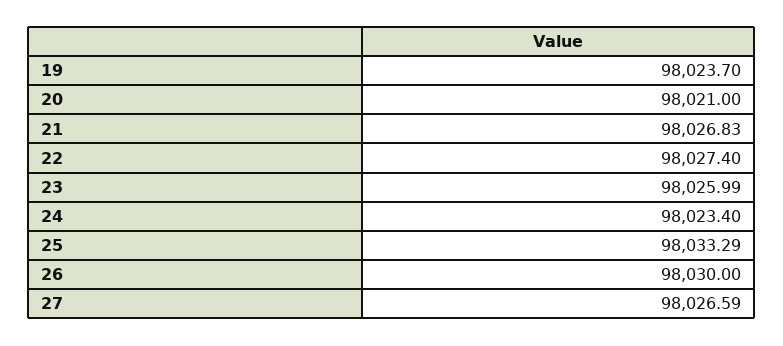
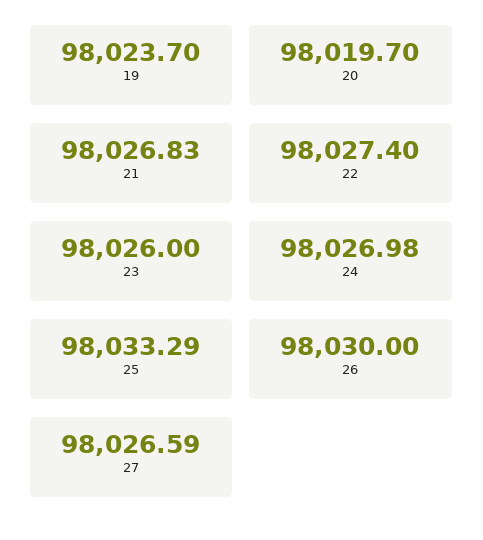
  {
    "19": 98023.7,
-   "20": 98021,
+   "20": 98019.7,
    "21": 98026.83,
    "22": 98027.4,
-   "23": 98025.99,
+   "23": 98026,
-   "24": 98023.4,
+   "24": 98026.98,
    "25": 98033.29,
    "26": 98030,
    "27": 98026.59
  }

